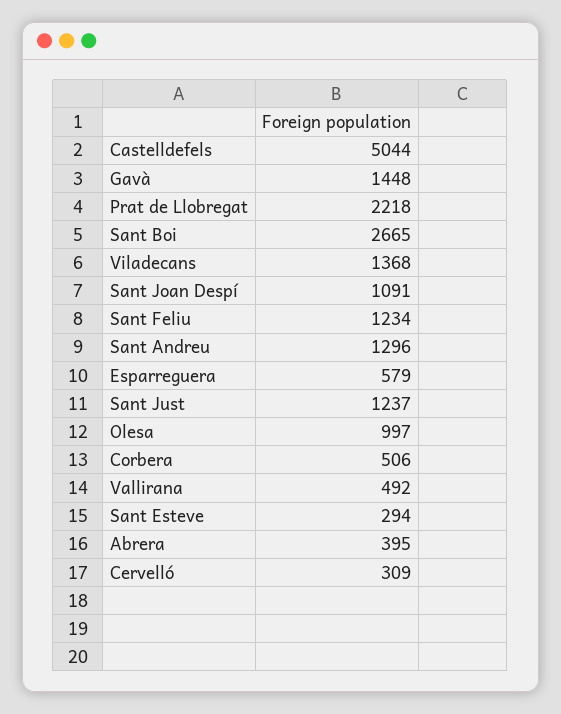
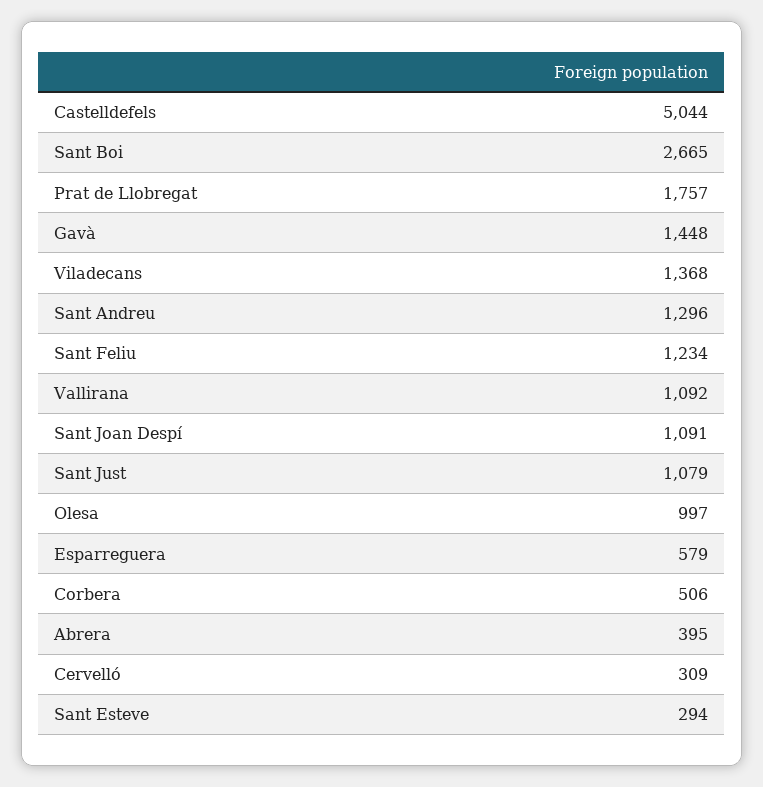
  {
    "Castelldefels": 5044,
    "Gavà": 1448,
-   "Prat de Llobregat": 2218,
+   "Prat de Llobregat": 1757,
    "Sant Boi": 2665,
    "Viladecans": 1368,
    "Sant Joan Despí": 1091,
    "Sant Feliu": 1234,
    "Sant Andreu": 1296,
    "Esparreguera": 579,
-   "Sant Just": 1237,
+   "Sant Just": 1079,
    "Olesa": 997,
    "Corbera": 506,
-   "Vallirana": 492,
+   "Vallirana": 1092,
    "Sant Esteve": 294,
    "Abrera": 395,
    "Cervelló": 309
  }

